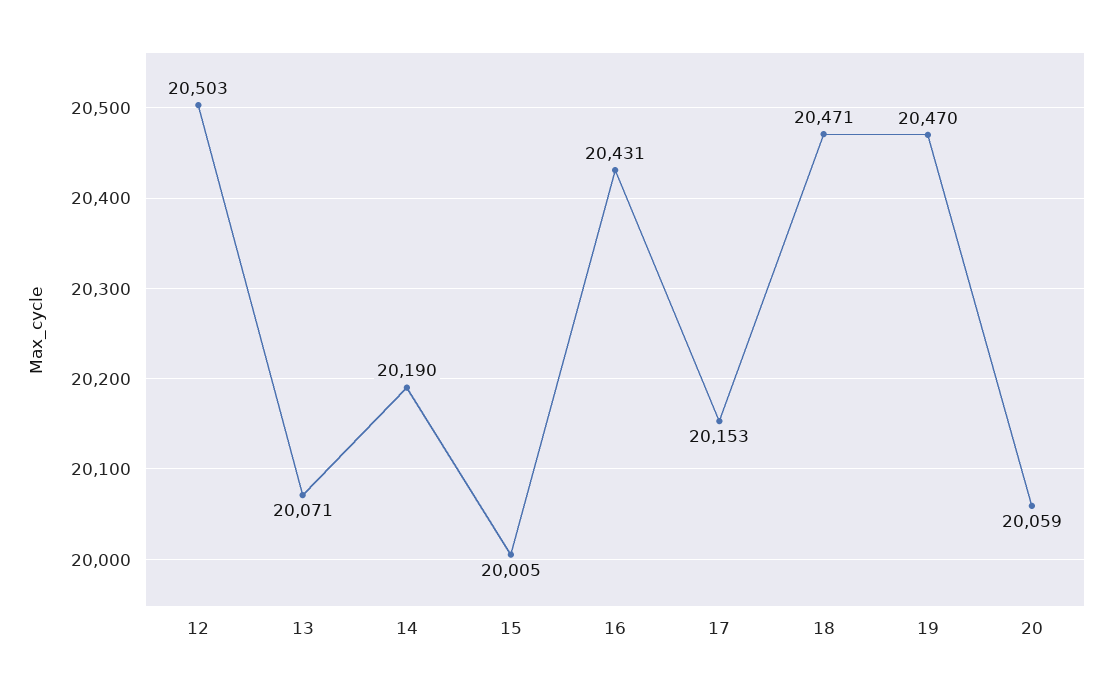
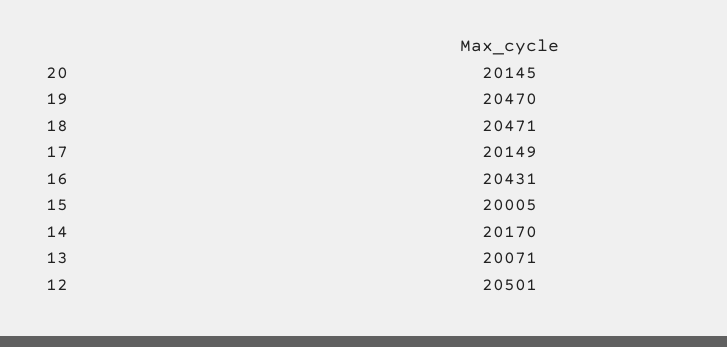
  {
-   "12": 20503,
+   "12": 20501,
    "13": 20071,
-   "14": 20190,
+   "14": 20170,
    "15": 20005,
    "16": 20431,
-   "17": 20153,
+   "17": 20149,
    "18": 20471,
    "19": 20470,
-   "20": 20059
+   "20": 20145
  }

